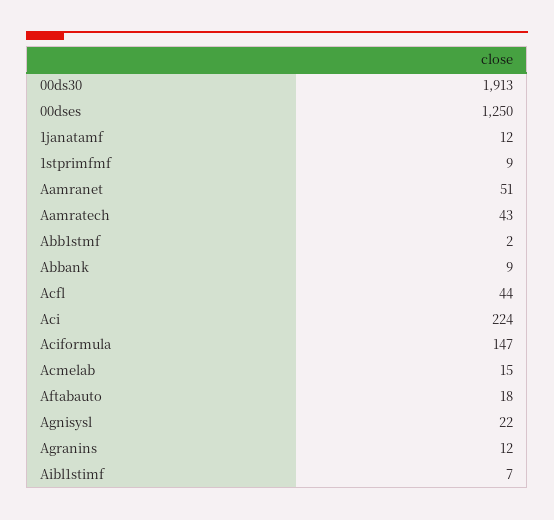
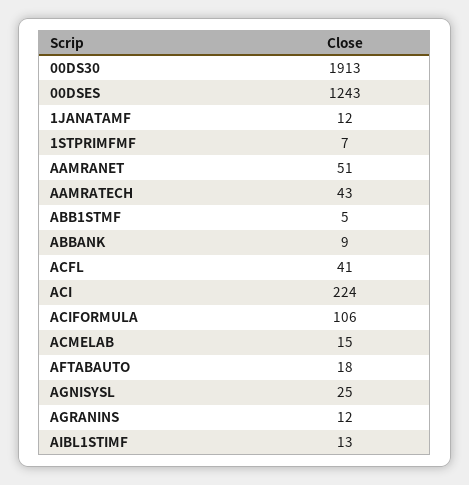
  {
    "00ds30": 1913,
-   "00dses": 1250,
+   "00dses": 1243,
    "1janatamf": 12,
-   "1stprimfmf": 9,
+   "1stprimfmf": 7,
    "Aamranet": 51,
    "Aamratech": 43,
-   "Abb1stmf": 2,
+   "Abb1stmf": 5,
    "Abbank": 9,
-   "Acfl": 44,
+   "Acfl": 41,
    "Aci": 224,
-   "Aciformula": 147,
+   "Aciformula": 106,
    "Acmelab": 15,
    "Aftabauto": 18,
-   "Agnisysl": 22,
+   "Agnisysl": 25,
    "Agranins": 12,
-   "Aibl1stimf": 7
+   "Aibl1stimf": 13
  }

